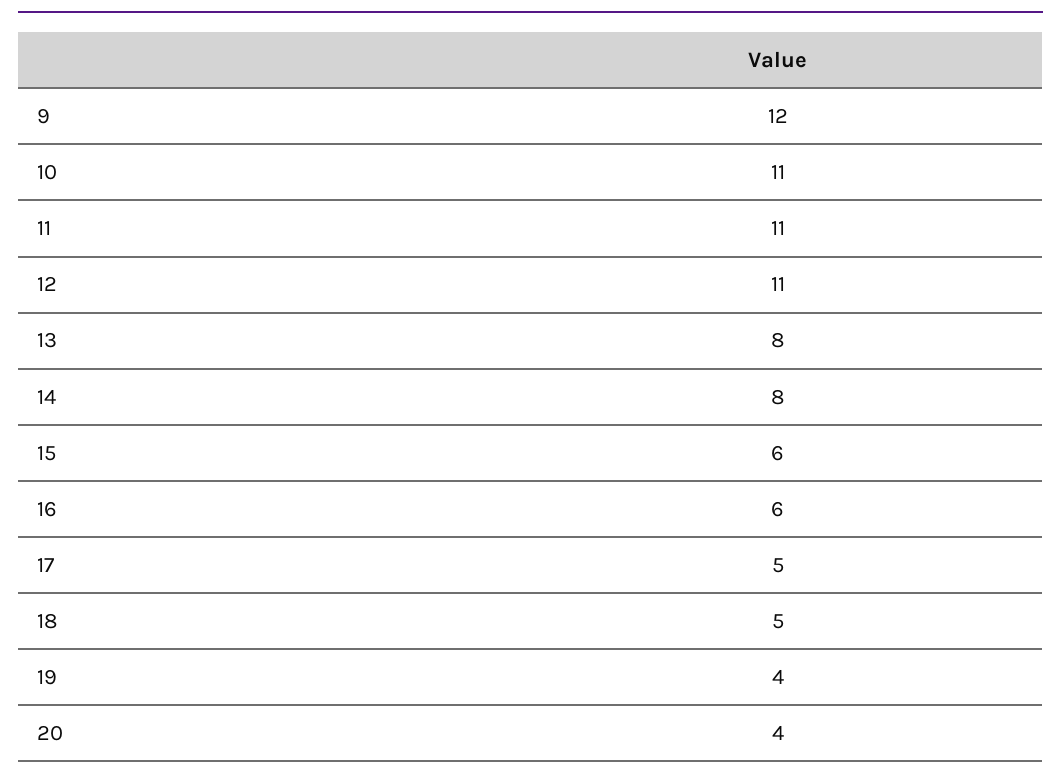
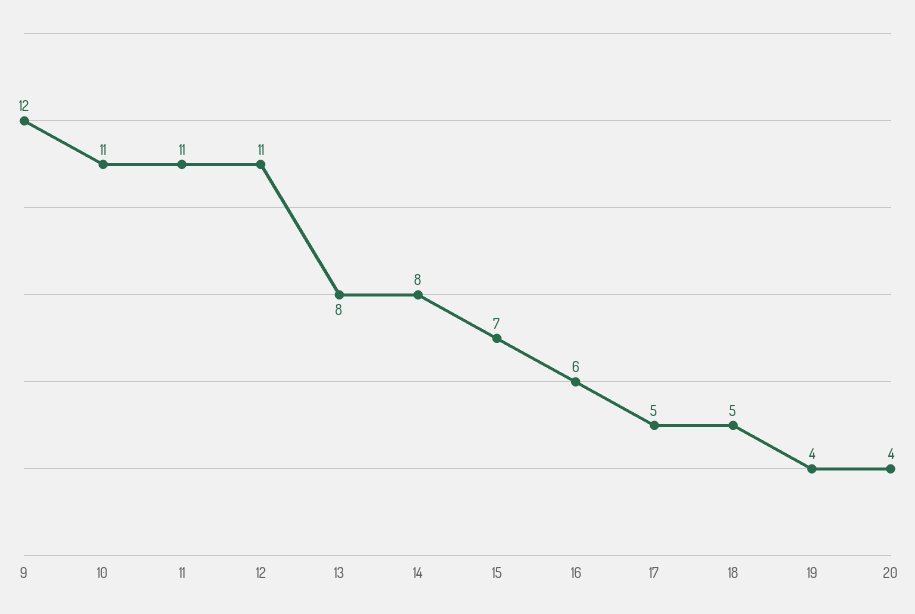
  {
    "9": 12,
    "10": 11,
    "11": 11,
    "12": 11,
    "13": 8,
    "14": 8,
-   "15": 6,
+   "15": 7,
    "16": 6,
    "17": 5,
    "18": 5,
    "19": 4,
    "20": 4
  }

